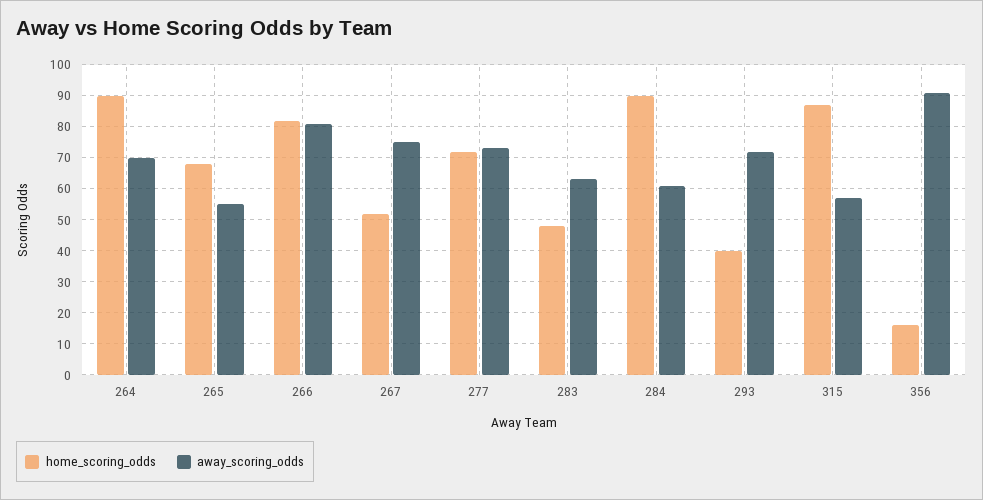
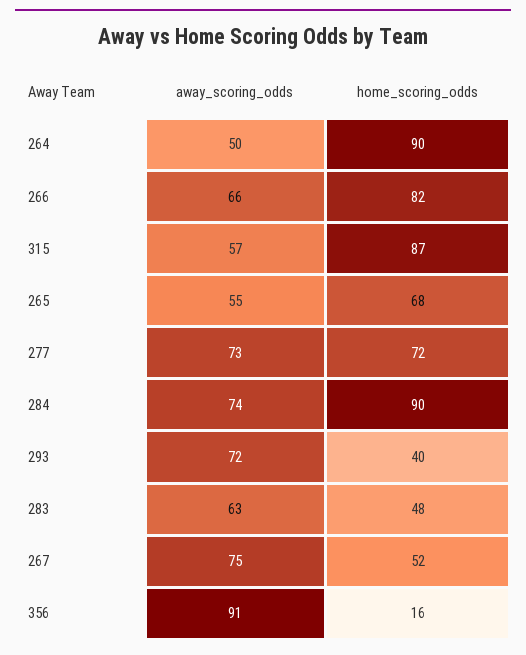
  {
    "home_scoring_odds": {
      "264": 90,
      "265": 68,
      "266": 82,
      "267": 52,
      "277": 72,
      "283": 48,
      "284": 90,
      "293": 40,
      "315": 87,
      "356": 16
    },
    "away_scoring_odds": {
-     "264": 70,
+     "264": 50,
      "265": 55,
-     "266": 80,
+     "266": 66,
      "267": 75,
      "277": 73,
      "283": 63,
-     "284": 60,
+     "284": 74,
      "293": 72,
      "315": 57,
      "356": 91
    }
  }

